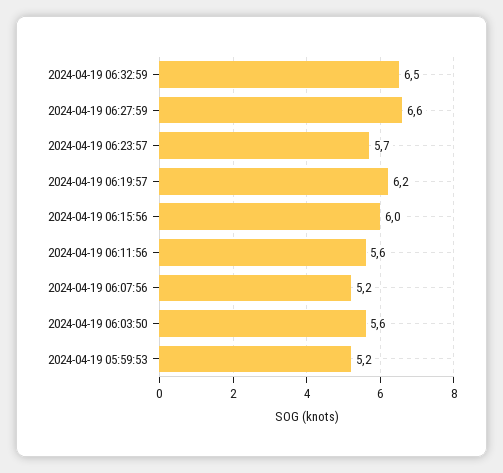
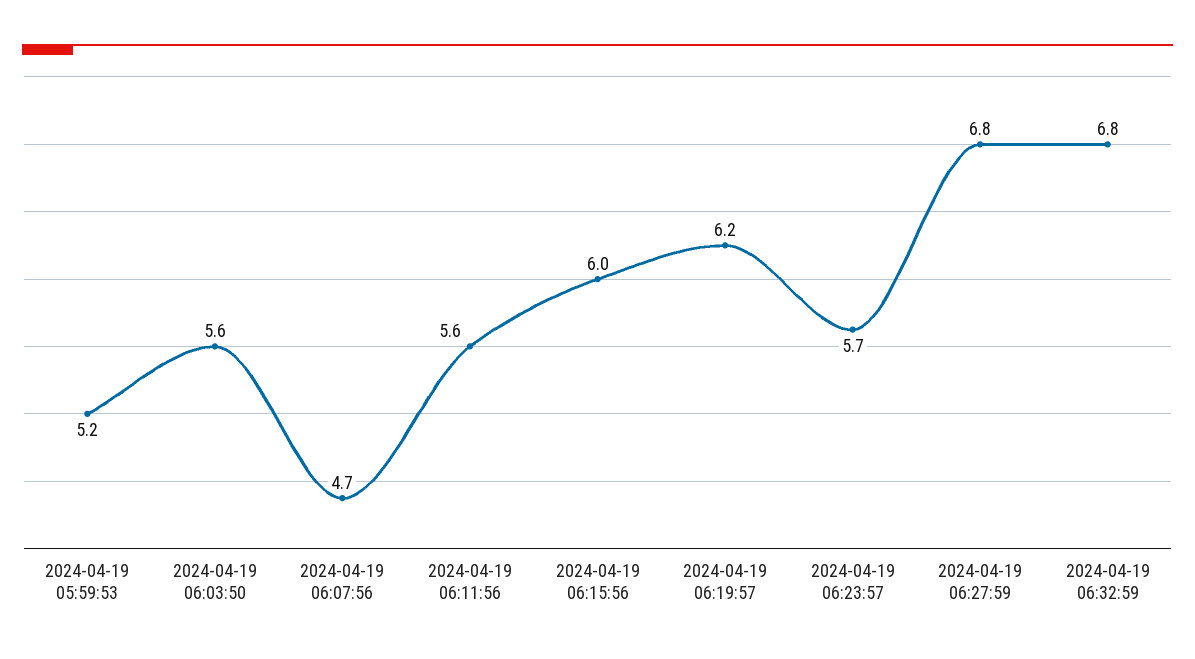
  {
-   "2024-04-19 06:32:59": 6.5,
+   "2024-04-19 06:32:59": 6.8,
-   "2024-04-19 06:27:59": 6.6,
+   "2024-04-19 06:27:59": 6.8,
    "2024-04-19 06:23:57": 5.7,
    "2024-04-19 06:19:57": 6.2,
    "2024-04-19 06:15:56": 6,
    "2024-04-19 06:11:56": 5.6,
-   "2024-04-19 06:07:56": 5.2,
+   "2024-04-19 06:07:56": 4.7,
    "2024-04-19 06:03:50": 5.6,
    "2024-04-19 05:59:53": 5.2
  }

